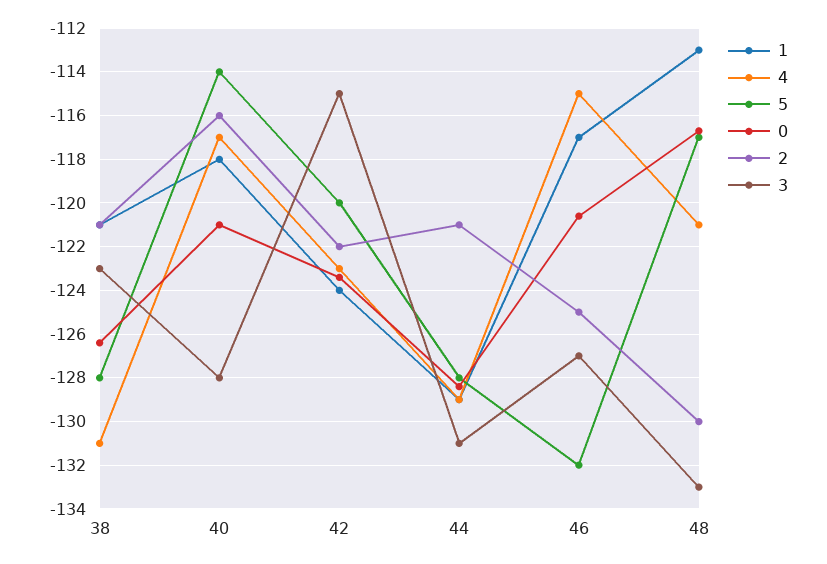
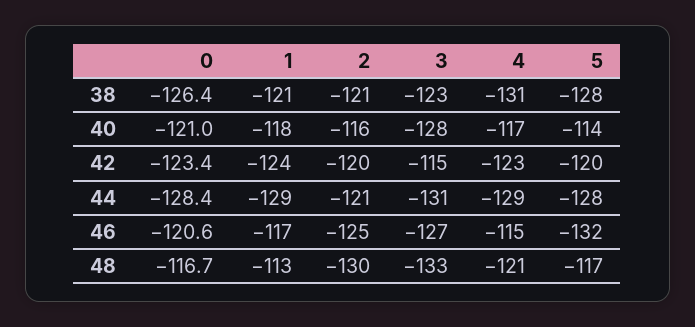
  {
    "1": {
      "38": -121,
      "40": -118,
      "42": -124,
      "44": -129,
      "46": -117,
      "48": -113
    },
    "4": {
      "38": -131,
      "40": -117,
      "42": -123,
      "44": -129,
      "46": -115,
      "48": -121
    },
    "5": {
      "38": -128,
      "40": -114,
      "42": -120,
      "44": -128,
      "46": -132,
      "48": -117
    },
    "0": {
      "38": -126.4,
      "40": -121,
      "42": -123.4,
      "44": -128.4,
      "46": -120.6,
      "48": -116.7
    },
    "2": {
      "38": -121,
      "40": -116,
-     "42": -122,
+     "42": -120,
      "44": -121,
      "46": -125,
      "48": -130
    },
    "3": {
      "38": -123,
      "40": -128,
      "42": -115,
      "44": -131,
      "46": -127,
      "48": -133
    }
  }

